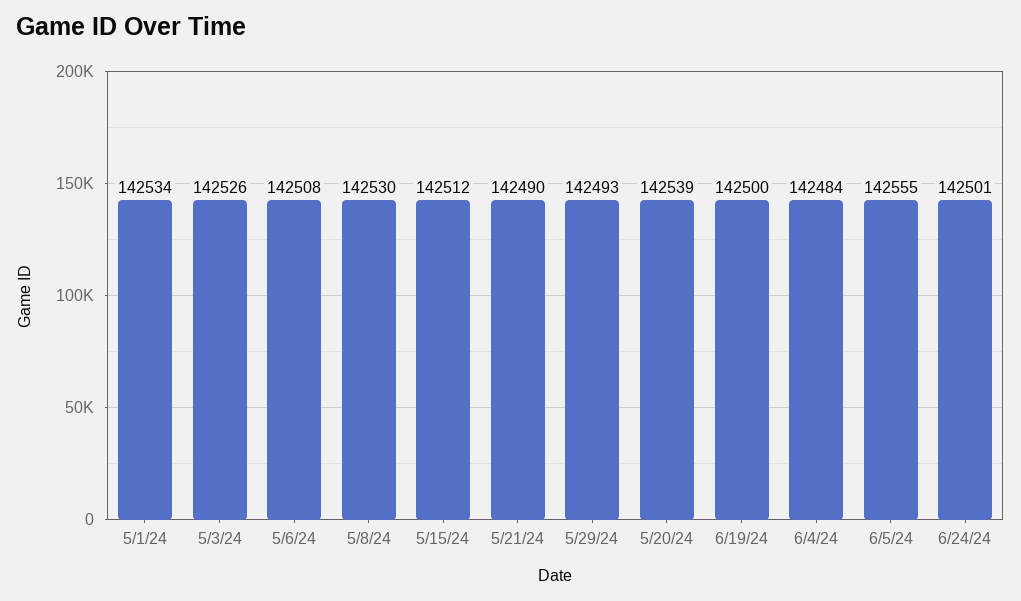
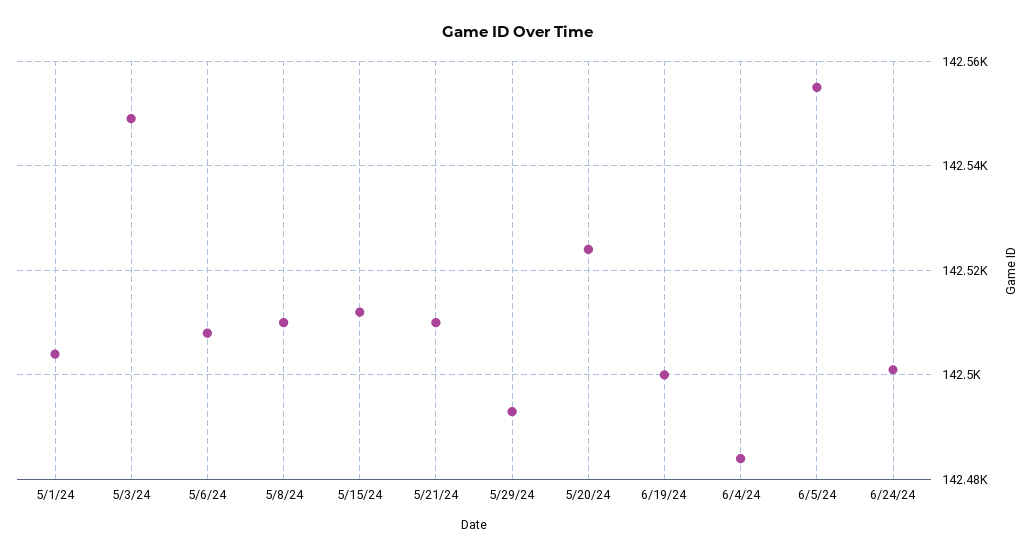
  {
-   "5/1/24": 142534,
+   "5/1/24": 142505,
-   "5/3/24": 142526,
+   "5/3/24": 142550,
    "5/6/24": 142508,
-   "5/8/24": 142530,
+   "5/8/24": 142510,
    "5/15/24": 142512,
-   "5/21/24": 142490,
+   "5/21/24": 142510,
    "5/29/24": 142493,
-   "5/20/24": 142539,
+   "5/20/24": 142525,
    "6/19/24": 142500,
    "6/4/24": 142484,
    "6/5/24": 142555,
    "6/24/24": 142501
  }

